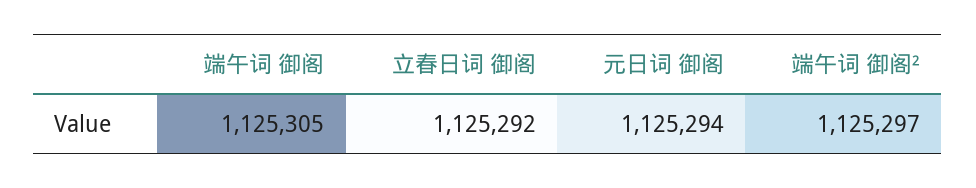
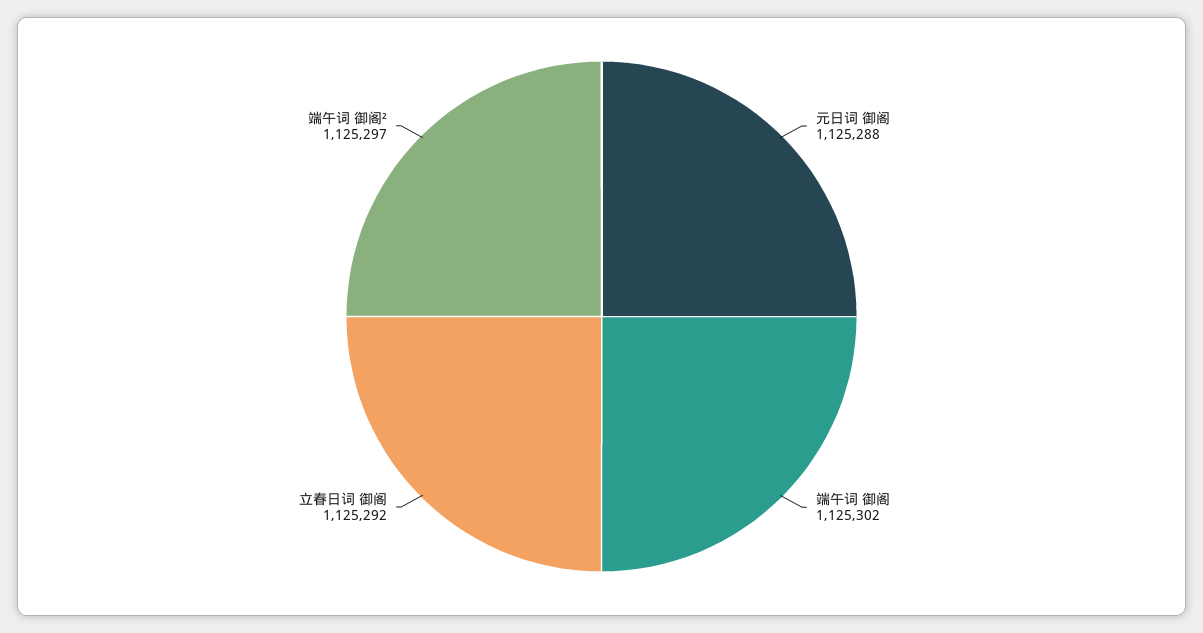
  {
-   "端午词 御阁": 1125305,
+   "端午词 御阁": 1125302,
    "立春日词 御阁": 1125292,
-   "元日词 御阁": 1125294,
+   "元日词 御阁": 1125288,
    "端午词 御阁²": 1125297
  }

